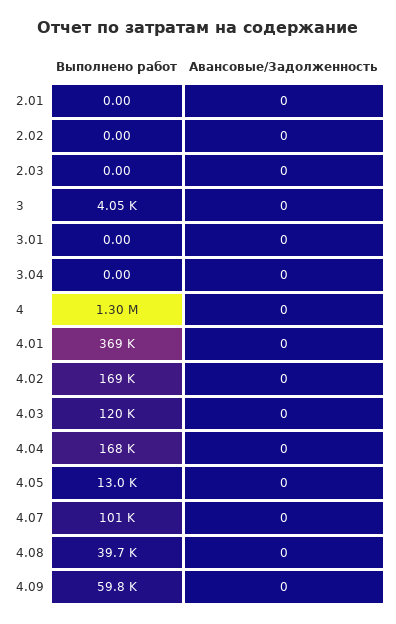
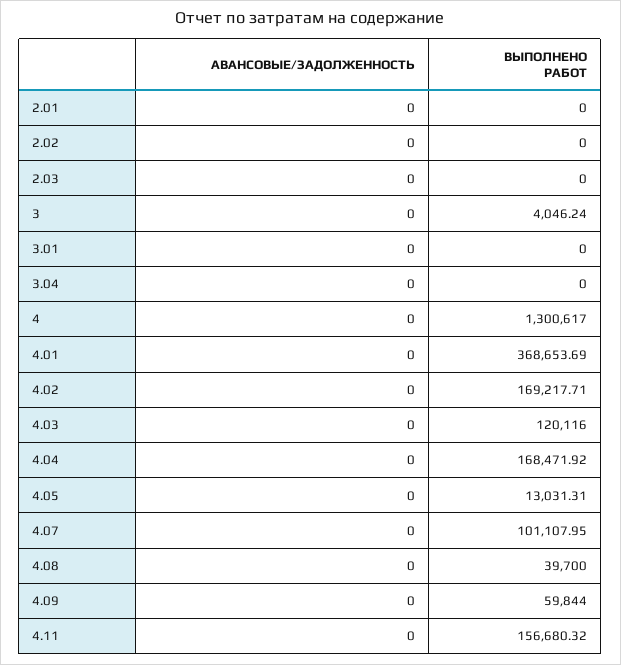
  {
    "Выполнено работ": {
      "2.01": 0,
      "2.02": 0,
      "2.03": 0,
      "3": 4046.24,
      "3.01": 0,
      "3.04": 0,
      "4": 1300617,
      "4.01": 368653.69,
      "4.02": 169217.71,
      "4.03": 120116,
      "4.04": 168471.92,
      "4.05": 13031.31,
      "4.07": 101107.95,
      "4.08": 39700,
-     "4.09": 59844
+     "4.09": 59844,
+     "4.11": 156680.32
    },
    "Авансовые/Задолженность": {
      "2.01": 0,
      "2.02": 0,
      "2.03": 0,
      "3": 0,
      "3.01": 0,
      "3.04": 0,
      "4": 0,
      "4.01": 0,
      "4.02": 0,
      "4.03": 0,
      "4.04": 0,
      "4.05": 0,
      "4.07": 0,
      "4.08": 0,
-     "4.09": 0
+     "4.09": 0,
+     "4.11": 0
    }
  }

